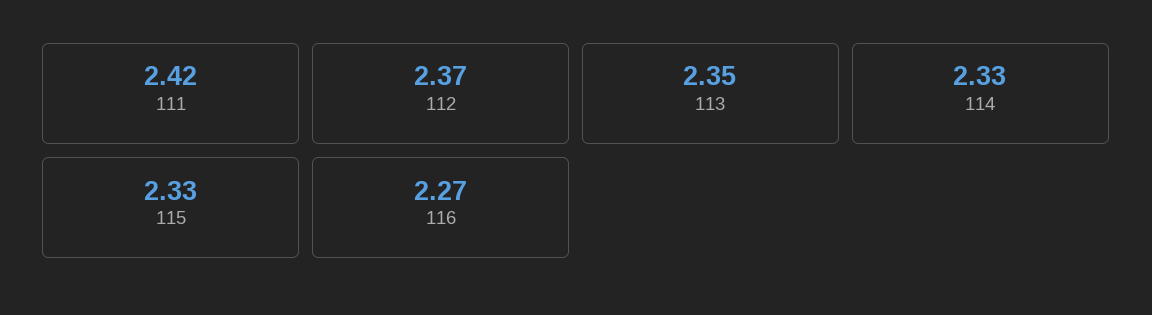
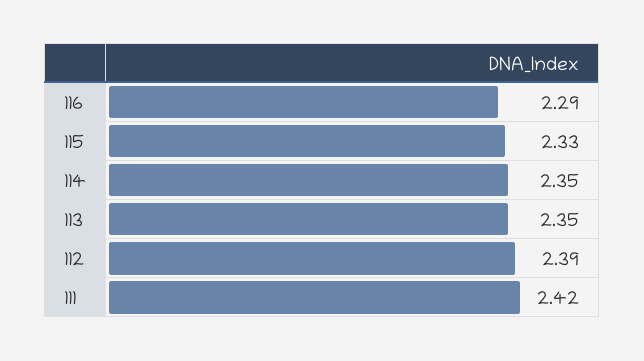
  {
    "111": 2.42,
-   "112": 2.37,
+   "112": 2.39,
    "113": 2.35,
-   "114": 2.33,
+   "114": 2.35,
    "115": 2.33,
-   "116": 2.27
+   "116": 2.29
  }

